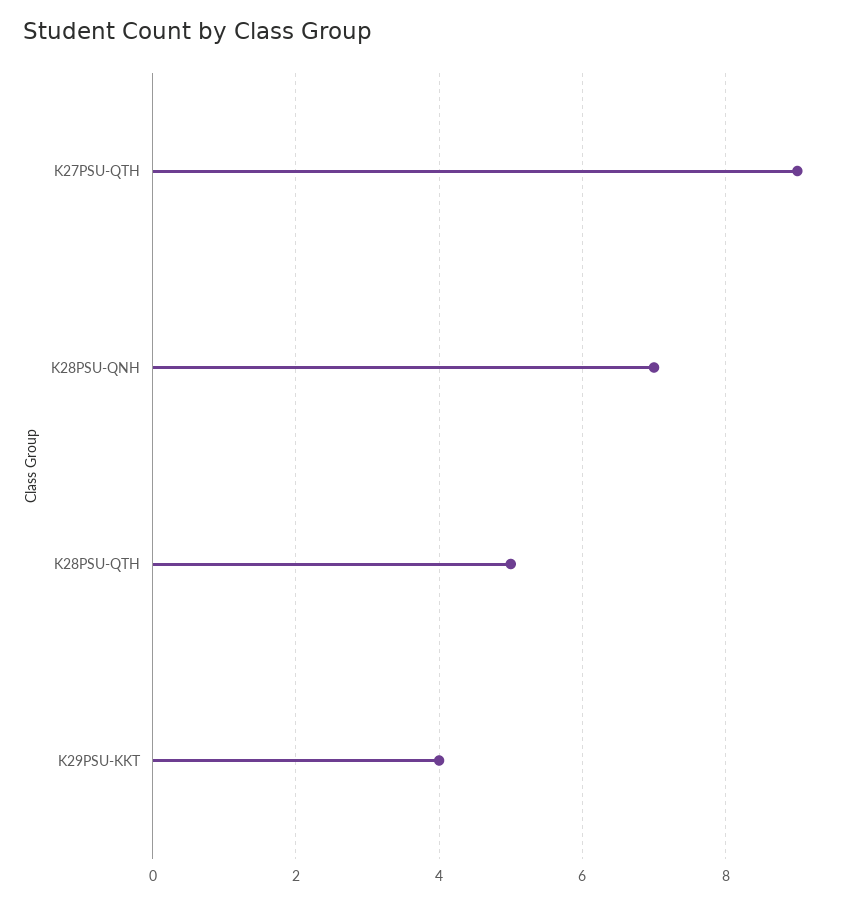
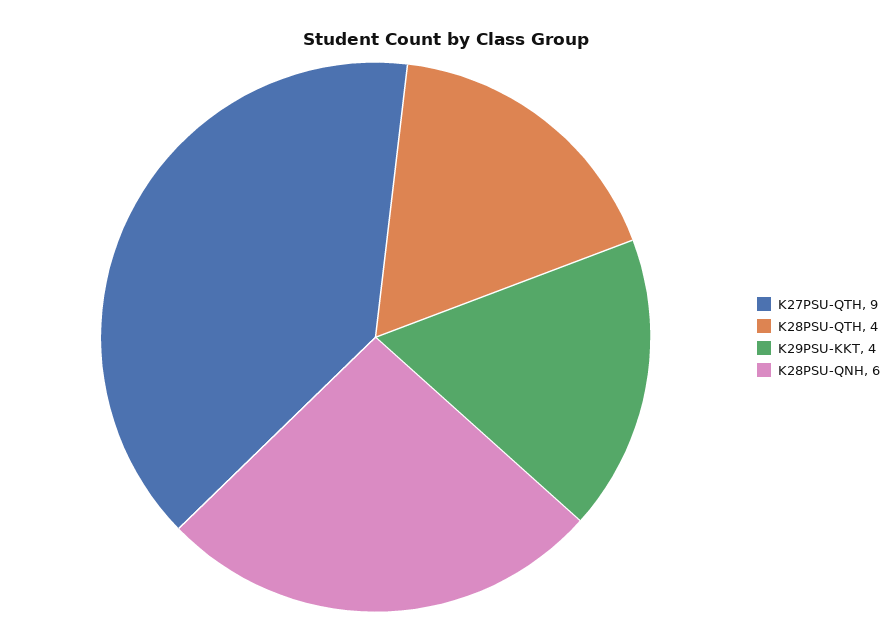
  {
    "K27PSU-QTH": 9,
-   "K28PSU-QNH": 7,
+   "K28PSU-QNH": 6,
-   "K28PSU-QTH": 5,
+   "K28PSU-QTH": 4,
    "K29PSU-KKT": 4
  }

